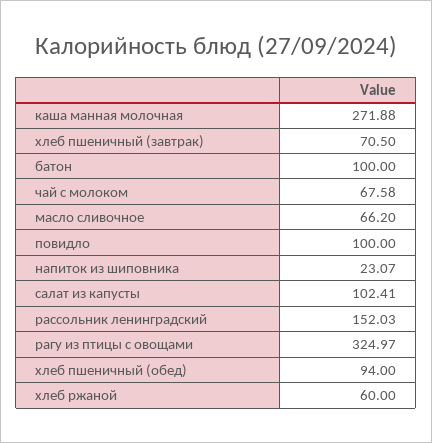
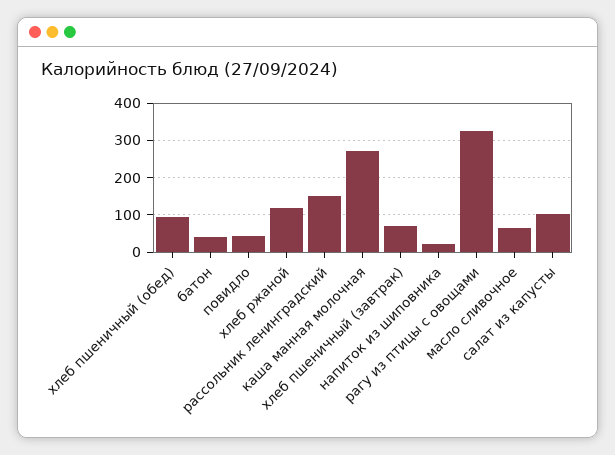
  {
    "каша манная молочная": 271.88,
    "хлеб пшеничный (завтрак)": 70.5,
-   "батон": 100,
+   "батон": 40,
-   "чай с молоком": 67.58,
    "масло сливочное": 66.2,
-   "повидло": 100,
+   "повидло": 40,
    "напиток из шиповника": 23.07,
    "салат из капусты": 102.41,
    "рассольник ленинградский": 152.03,
    "рагу из птицы с овощами": 324.97,
    "хлеб пшеничный (обед)": 94,
-   "хлеб ржаной": 60
+   "хлеб ржаной": 120
  }

